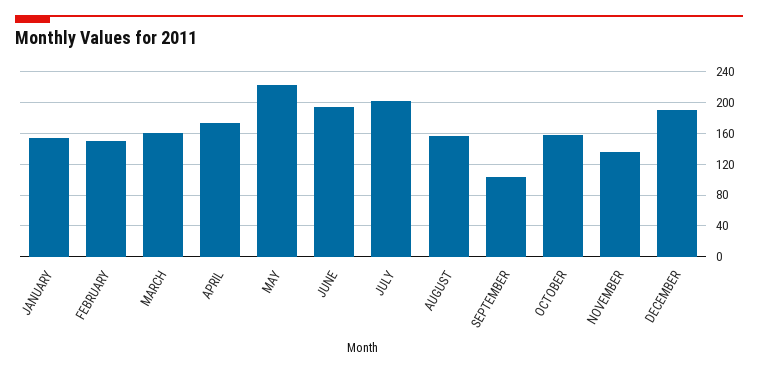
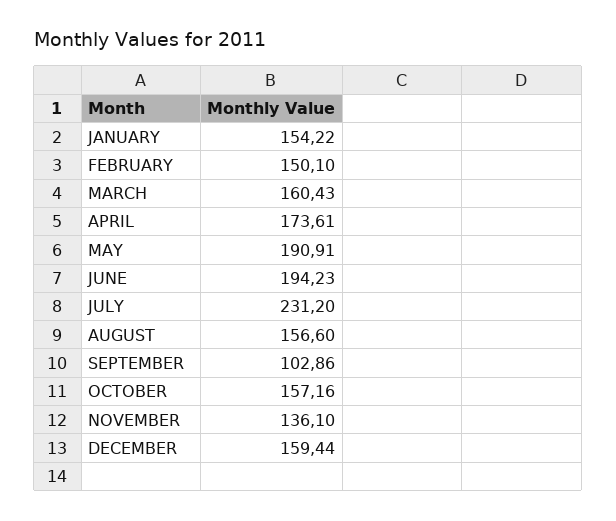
  {
    "JANUARY": 154.22,
    "FEBRUARY": 150.1,
    "MARCH": 160.43,
    "APRIL": 173.61,
-   "MAY": 220,
+   "MAY": 190.91,
    "JUNE": 194.23,
-   "JULY": 200,
+   "JULY": 231.2,
    "AUGUST": 156.6,
    "SEPTEMBER": 102.86,
    "OCTOBER": 157.16,
    "NOVEMBER": 136.1,
-   "DECEMBER": 190
+   "DECEMBER": 159.44
  }

